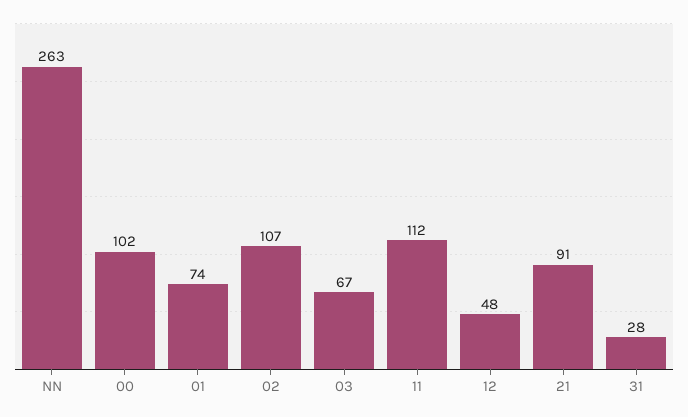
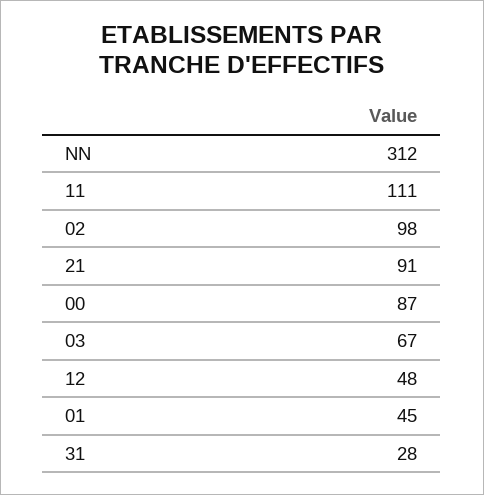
  {
-   "NN": 263,
+   "NN": 312,
-   "00": 102,
+   "00": 87,
-   "01": 74,
+   "01": 45,
-   "02": 107,
+   "02": 98,
    "03": 67,
-   "11": 112,
+   "11": 111,
    "12": 48,
    "21": 91,
    "31": 28
  }

